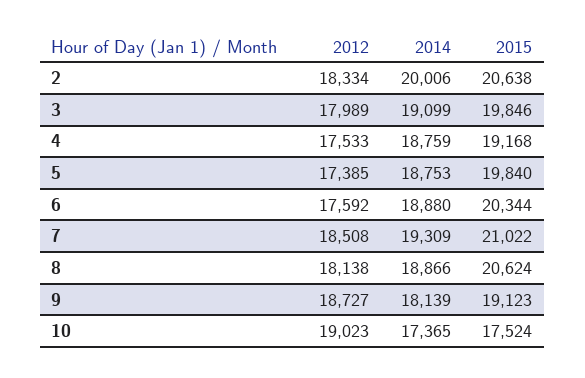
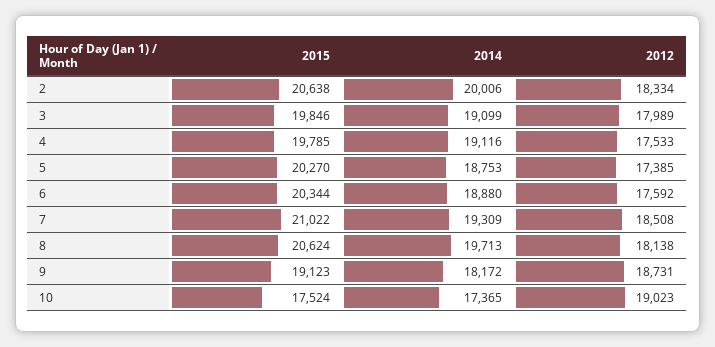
  {
    "2012": {
      "2": 18334,
      "3": 17989,
      "4": 17533,
      "5": 17385,
      "6": 17592,
      "7": 18508,
      "8": 18138,
-     "9": 18727,
+     "9": 18731,
      "10": 19023
    },
    "2014": {
      "2": 20006,
      "3": 19099,
-     "4": 18759,
+     "4": 19116,
      "5": 18753,
      "6": 18880,
      "7": 19309,
-     "8": 18866,
+     "8": 19713,
-     "9": 18139,
+     "9": 18172,
      "10": 17365
    },
    "2015": {
      "2": 20638,
      "3": 19846,
-     "4": 19168,
+     "4": 19785,
-     "5": 19840,
+     "5": 20270,
      "6": 20344,
      "7": 21022,
      "8": 20624,
      "9": 19123,
      "10": 17524
    }
  }

